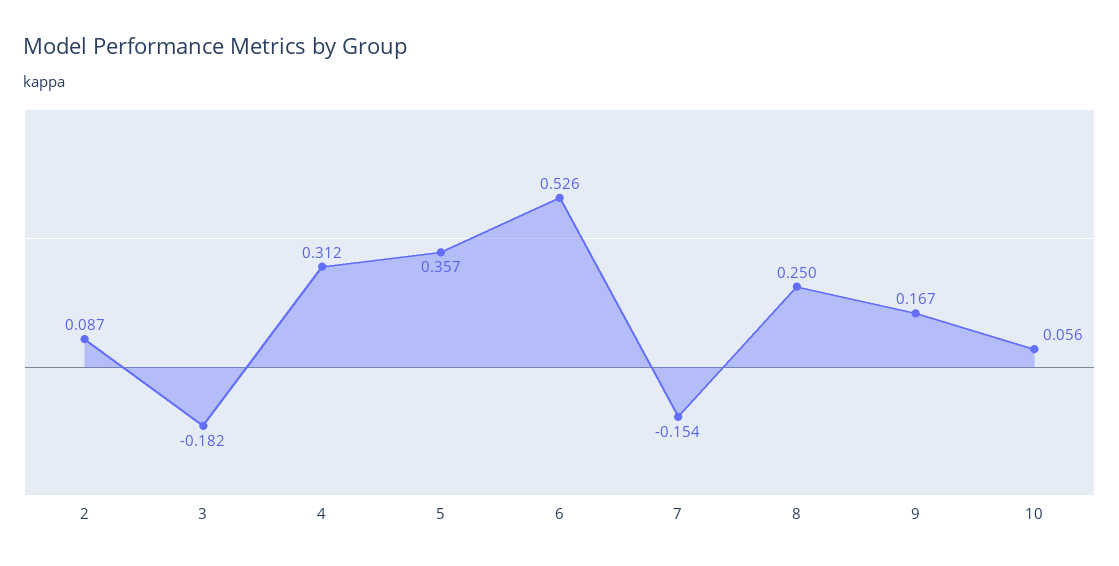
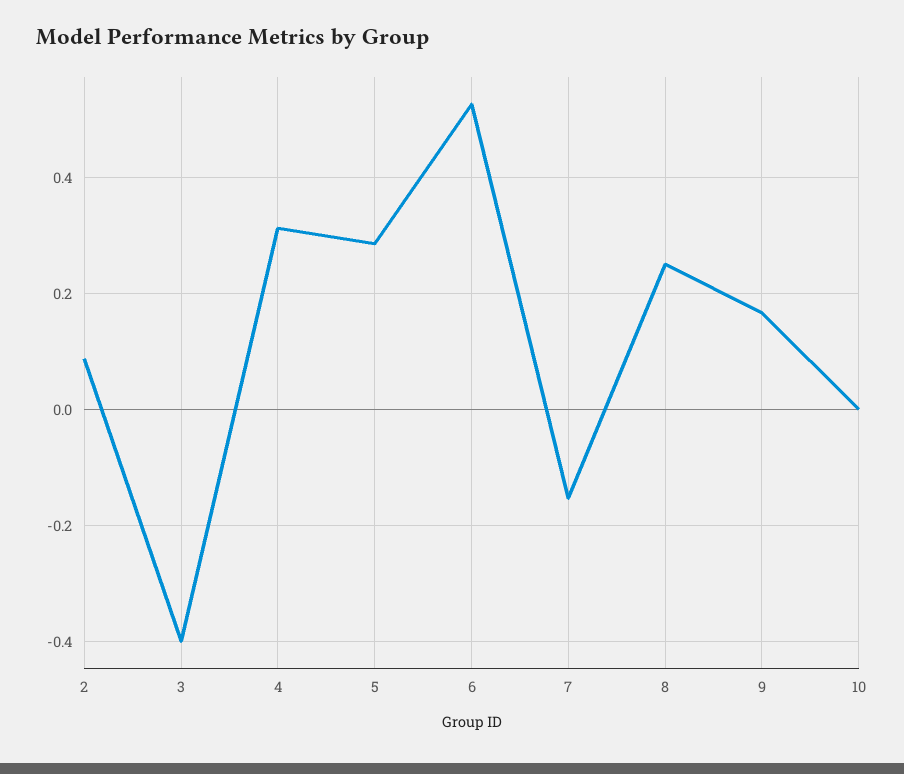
  {
    "2": 0.087,
-   "3": -0.182,
+   "3": -0.4,
    "4": 0.312,
-   "5": 0.357,
+   "5": 0.28,
    "6": 0.526,
    "7": -0.154,
    "8": 0.25,
    "9": 0.167,
-   "10": 0.056
+   "10": 0
  }

